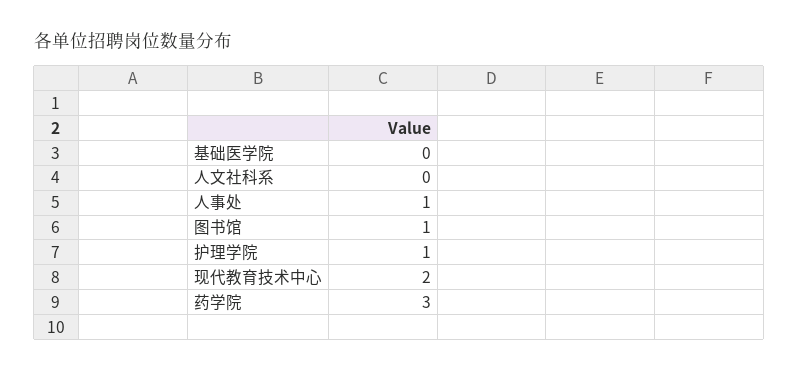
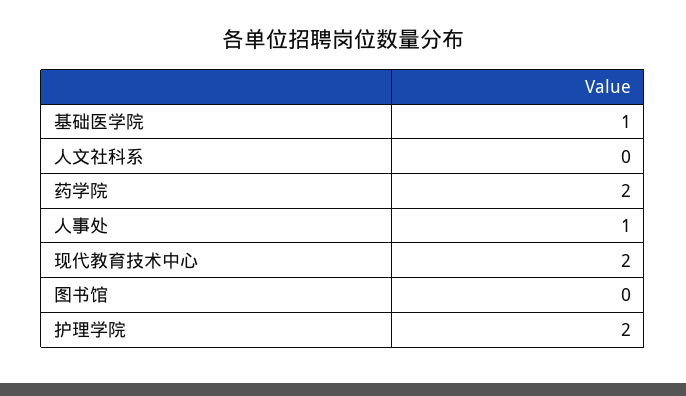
  {
-   "基础医学院": 0,
+   "基础医学院": 1,
    "人文社科系": 0,
    "人事处": 1,
-   "图书馆": 1,
+   "图书馆": 0,
-   "护理学院": 1,
+   "护理学院": 2,
    "现代教育技术中心": 2,
-   "药学院": 3
+   "药学院": 2
  }

